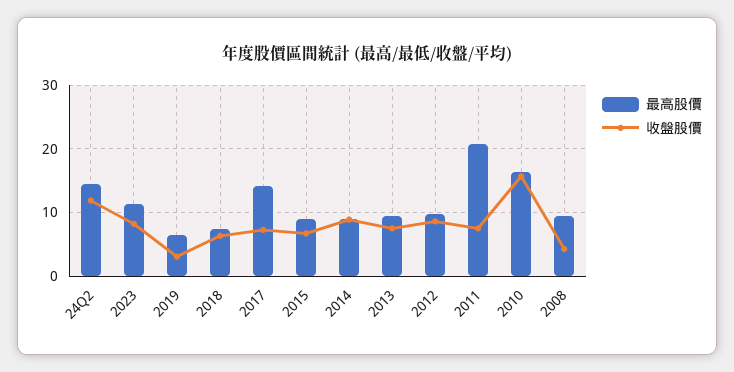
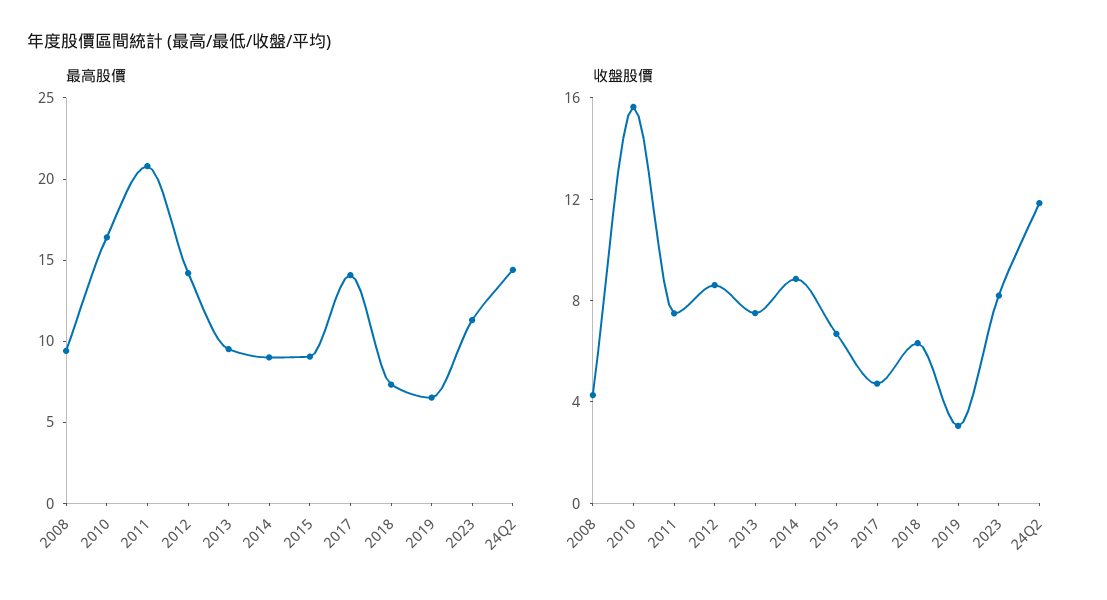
  {
    "最高股價": {
      "24Q2": 14,
      "2023": 11,
      "2019": 7,
      "2018": 7,
      "2017": 14,
      "2015": 9,
      "2014": 9,
      "2013": 10,
-     "2012": 10,
+     "2012": 14,
      "2011": 21,
      "2010": 16,
      "2008": 9
    },
    "收盤股價": {
      "24Q2": 12,
      "2023": 8,
      "2019": 3,
      "2018": 6,
-     "2017": 7,
+     "2017": 5,
      "2015": 7,
      "2014": 9,
      "2013": 8,
      "2012": 9,
      "2011": 8,
      "2010": 16,
      "2008": 4
    }
  }

